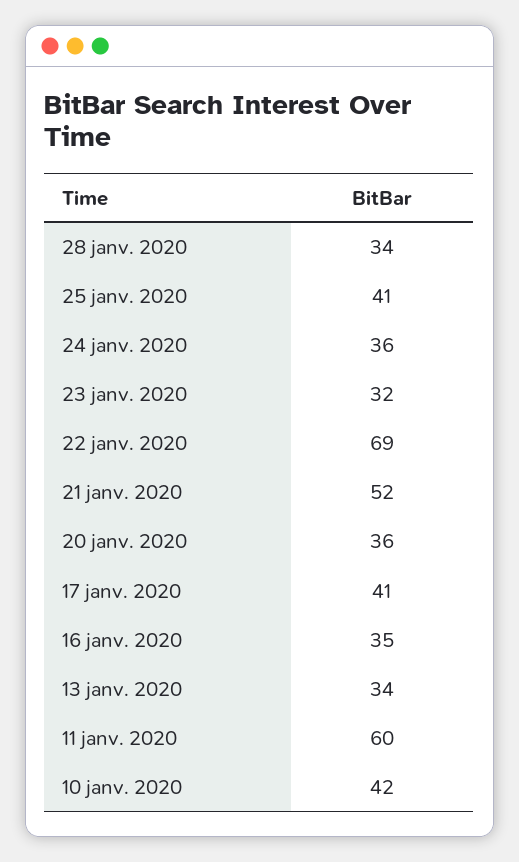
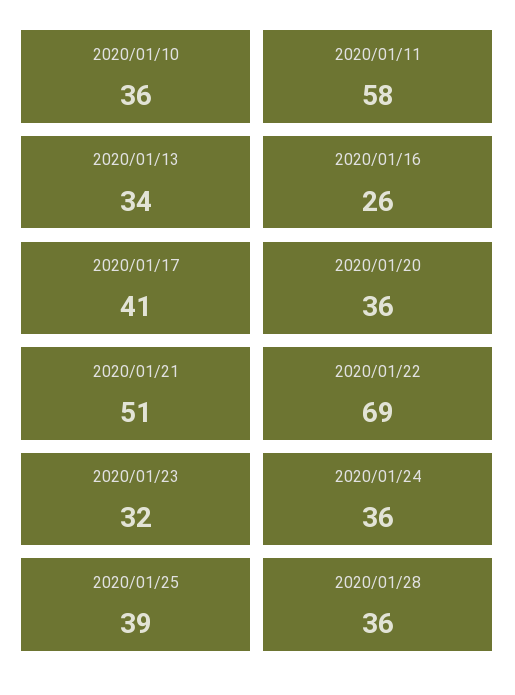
  {
-   "28 janv. 2020": 34,
+   "28 janv. 2020": 36,
-   "25 janv. 2020": 41,
+   "25 janv. 2020": 39,
    "24 janv. 2020": 36,
    "23 janv. 2020": 32,
    "22 janv. 2020": 69,
-   "21 janv. 2020": 52,
+   "21 janv. 2020": 51,
    "20 janv. 2020": 36,
    "17 janv. 2020": 41,
-   "16 janv. 2020": 35,
+   "16 janv. 2020": 26,
    "13 janv. 2020": 34,
-   "11 janv. 2020": 60,
+   "11 janv. 2020": 58,
-   "10 janv. 2020": 42
+   "10 janv. 2020": 36
  }

